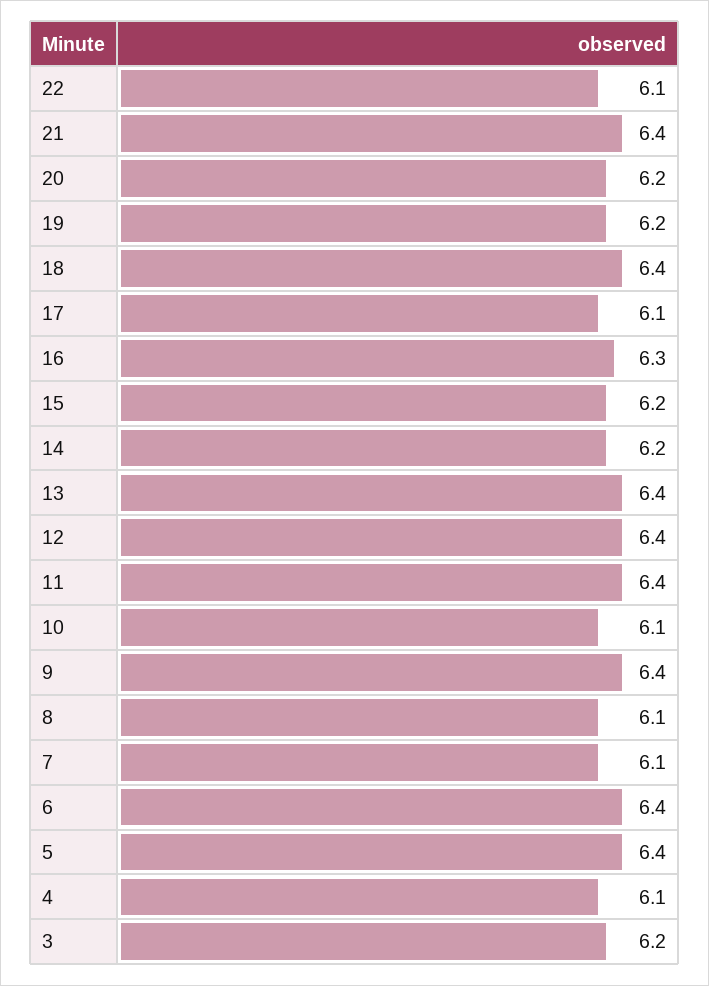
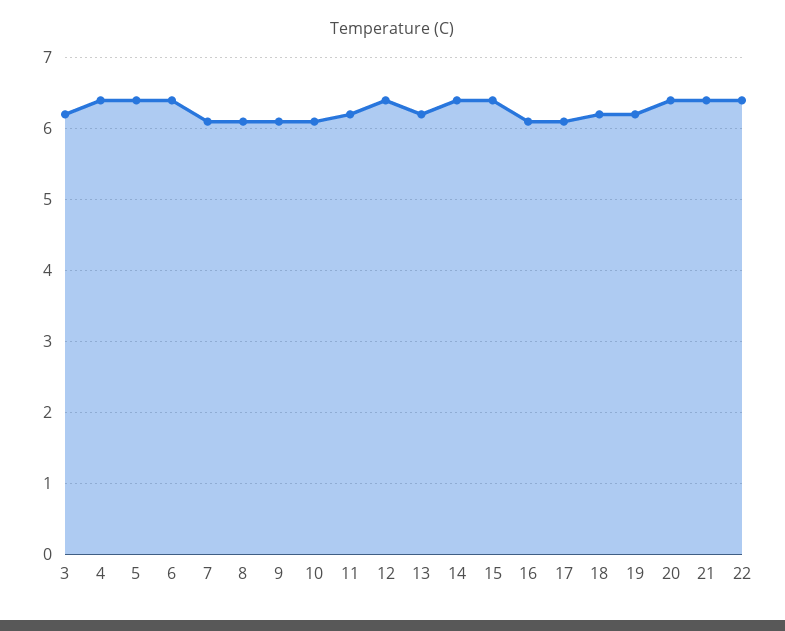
  {
-   "22": 6.1,
+   "22": 6.4,
    "21": 6.4,
-   "20": 6.2,
+   "20": 6.4,
    "19": 6.2,
-   "18": 6.4,
+   "18": 6.2,
    "17": 6.1,
-   "16": 6.3,
+   "16": 6.1,
-   "15": 6.2,
+   "15": 6.4,
-   "14": 6.2,
+   "14": 6.4,
-   "13": 6.4,
+   "13": 6.2,
    "12": 6.4,
-   "11": 6.4,
+   "11": 6.2,
    "10": 6.1,
-   "9": 6.4,
+   "9": 6.1,
    "8": 6.1,
    "7": 6.1,
    "6": 6.4,
    "5": 6.4,
-   "4": 6.1,
+   "4": 6.4,
    "3": 6.2
  }

